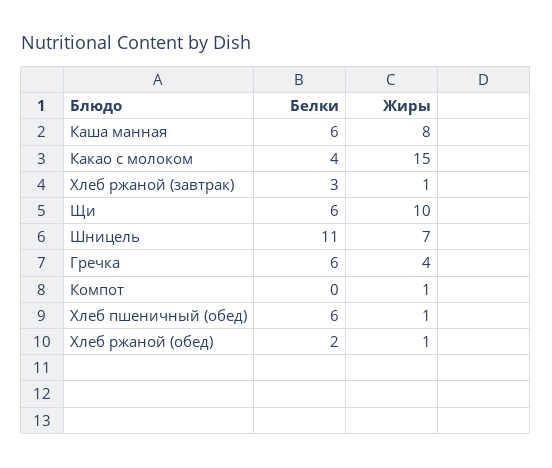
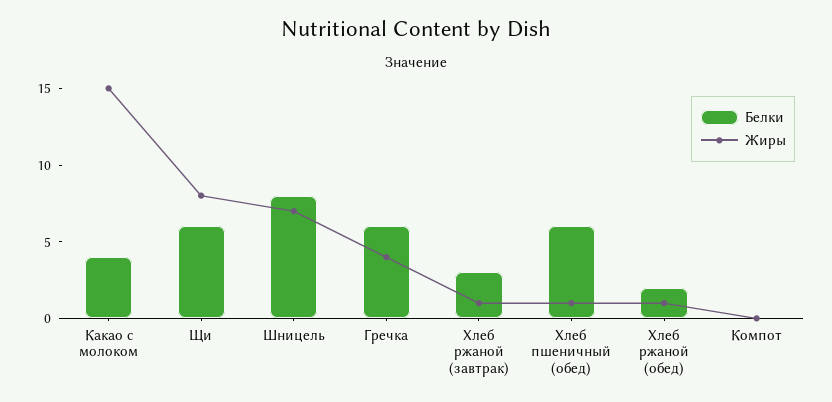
  {
    "Белки": {
-     "Каша манная": 6,
      "Какао с молоком": 4,
      "Хлеб ржаной (завтрак)": 3,
      "Щи": 6,
-     "Шницель": 11,
+     "Шницель": 8,
      "Гречка": 6,
      "Компот": 0,
      "Хлеб пшеничный (обед)": 6,
      "Хлеб ржаной (обед)": 2
    },
    "Жиры": {
-     "Каша манная": 8,
      "Какао с молоком": 15,
      "Хлеб ржаной (завтрак)": 1,
-     "Щи": 10,
+     "Щи": 8,
      "Шницель": 7,
      "Гречка": 4,
-     "Компот": 1,
+     "Компот": 0,
      "Хлеб пшеничный (обед)": 1,
      "Хлеб ржаной (обед)": 1
    }
  }

